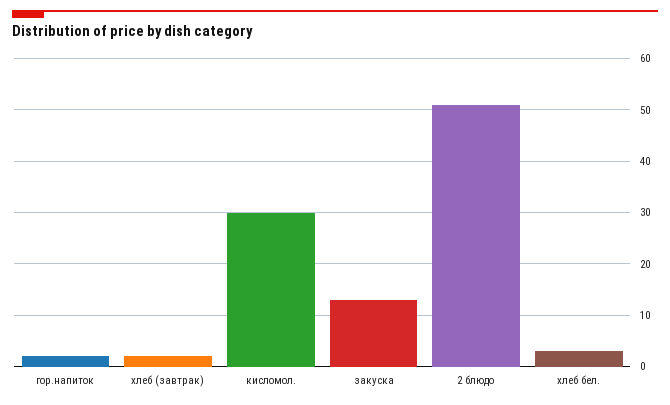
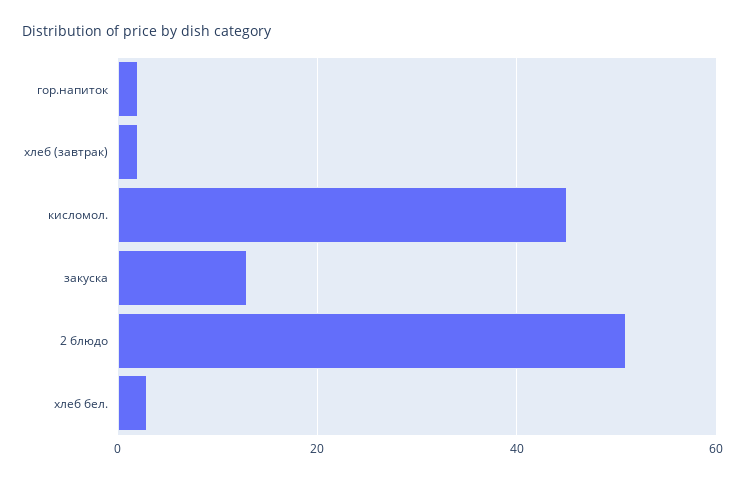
  {
    "гор.напиток": 0,
    "хлеб (завтрак)": 0,
-   "кисломол.": 30,
+   "кисломол.": 45,
    "закуска": 15,
    "2 блюдо": 50,
    "хлеб бел.": 5
  }

